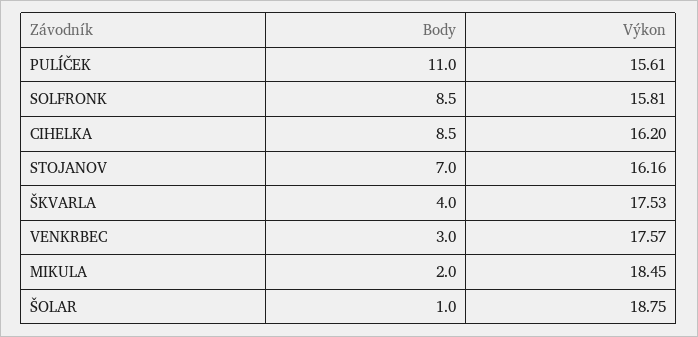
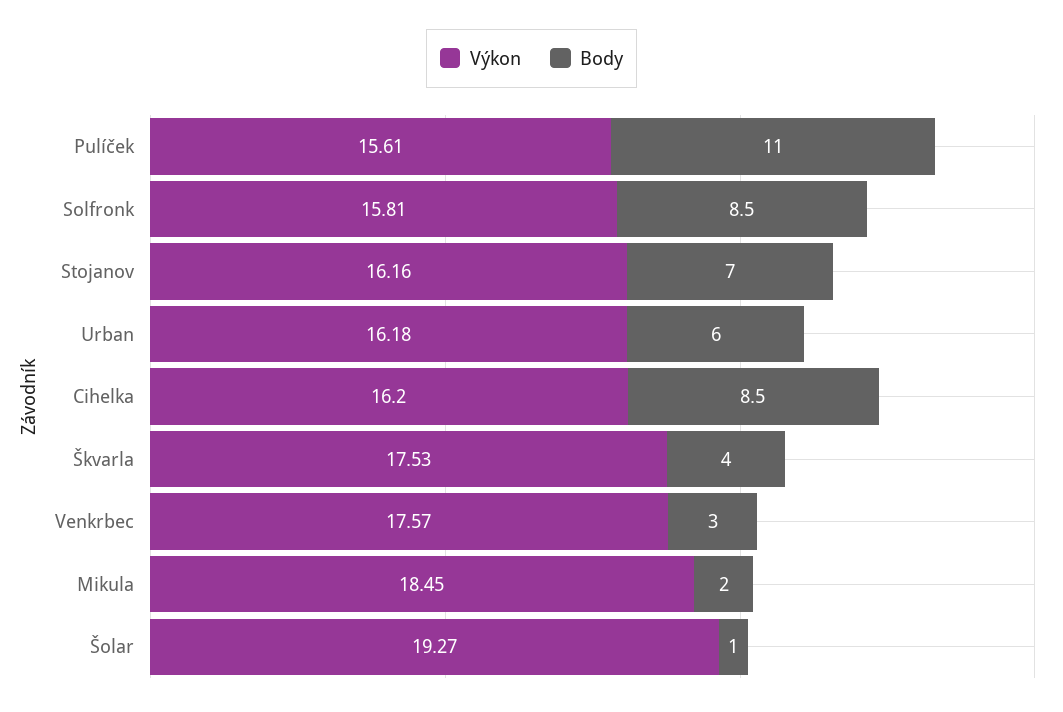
  {
    "Body": {
      "PULÍČEK": 11,
      "SOLFRONK": 8.5,
      "CIHELKA": 8.5,
      "STOJANOV": 7,
      "ŠKVARLA": 4,
      "VENKRBEC": 3,
      "MIKULA": 2,
-     "ŠOLAR": 1
+     "ŠOLAR": 1,
+     "Urban": 6
    },
    "Výkon": {
      "PULÍČEK": 15.61,
      "SOLFRONK": 15.81,
      "CIHELKA": 16.2,
      "STOJANOV": 16.16,
      "ŠKVARLA": 17.53,
      "VENKRBEC": 17.57,
      "MIKULA": 18.45,
-     "ŠOLAR": 18.75
+     "ŠOLAR": 19.27,
+     "Urban": 16.18
    }
  }

